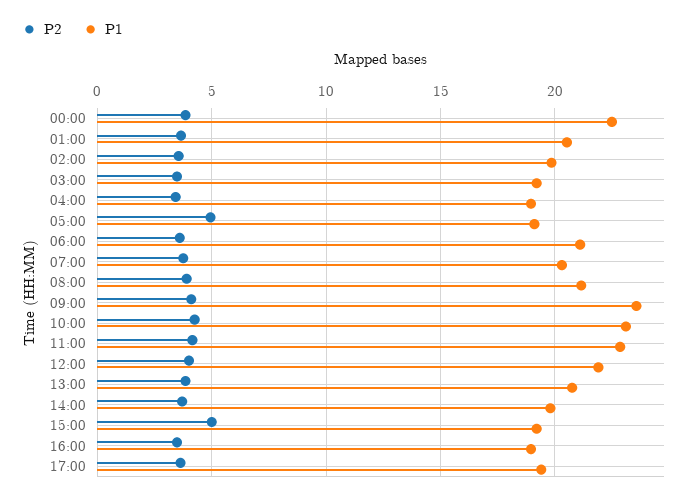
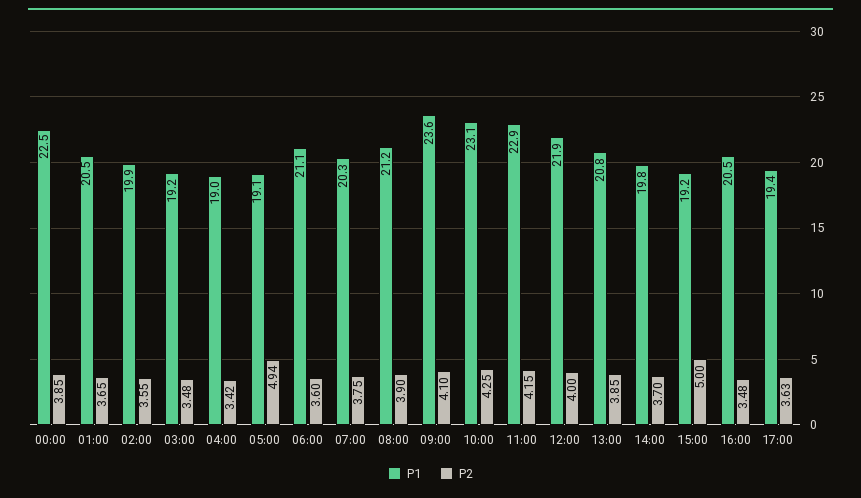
  {
    "P2": {
      "00:00": 3.85,
      "01:00": 3.65,
      "02:00": 3.55,
      "03:00": 3.48,
      "04:00": 3.42,
      "05:00": 4.94,
      "06:00": 3.6,
      "07:00": 3.75,
      "08:00": 3.9,
      "09:00": 4.1,
      "10:00": 4.25,
      "11:00": 4.15,
      "12:00": 4,
      "13:00": 3.85,
      "14:00": 3.7,
      "15:00": 5,
      "16:00": 3.48,
      "17:00": 3.63
    },
    "P1": {
      "00:00": 22.5,
      "01:00": 20.5,
      "02:00": 19.9,
      "03:00": 19.2,
      "04:00": 19,
      "05:00": 19.1,
      "06:00": 21.1,
      "07:00": 20.3,
      "08:00": 21.2,
      "09:00": 23.6,
      "10:00": 23.1,
      "11:00": 22.9,
      "12:00": 21.9,
      "13:00": 20.8,
      "14:00": 19.8,
      "15:00": 19.2,
-     "16:00": 19,
+     "16:00": 20.5,
      "17:00": 19.4
    }
  }

